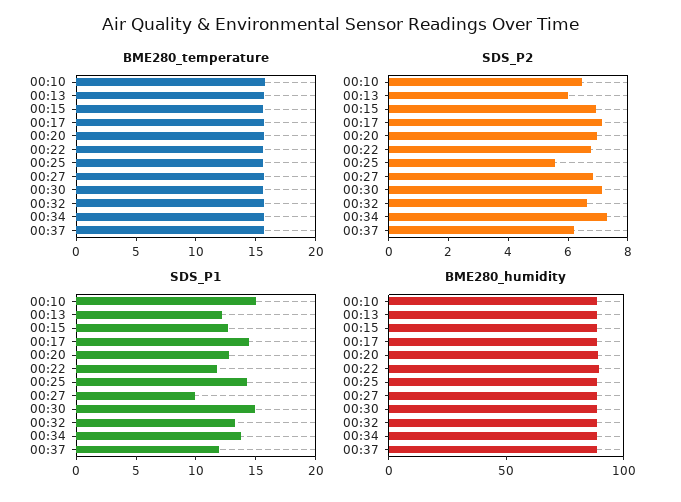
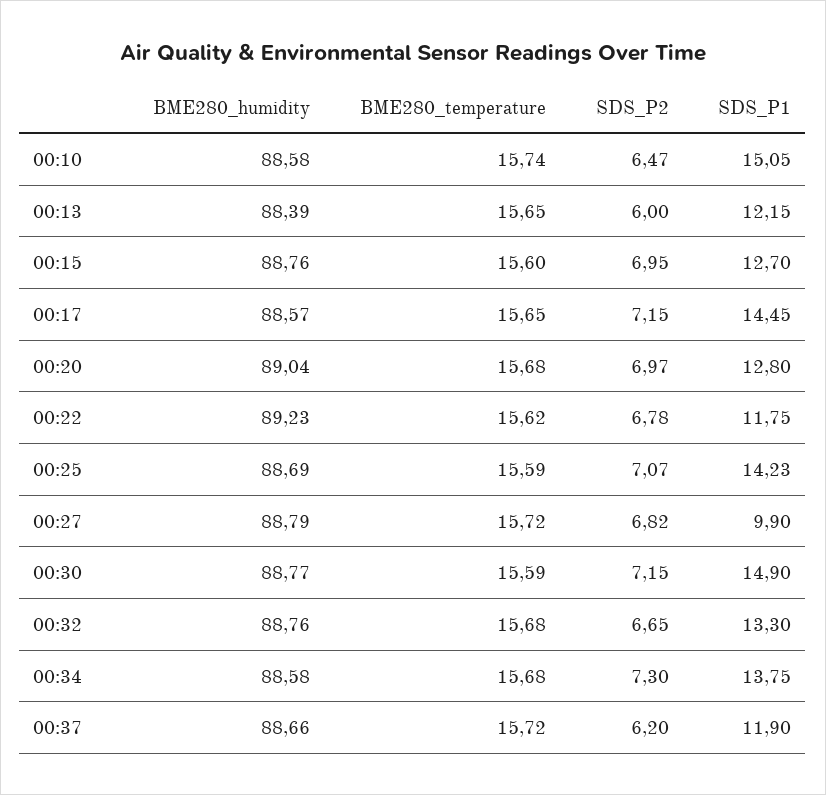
  {
    "BME280_temperature": {
      "00:10": 15.74,
      "00:13": 15.65,
      "00:15": 15.6,
      "00:17": 15.65,
      "00:20": 15.68,
      "00:22": 15.62,
      "00:25": 15.59,
      "00:27": 15.72,
      "00:30": 15.59,
      "00:32": 15.68,
      "00:34": 15.68,
      "00:37": 15.72
    },
    "SDS_P2": {
      "00:10": 6.47,
      "00:13": 6,
      "00:15": 6.95,
      "00:17": 7.15,
      "00:20": 6.97,
      "00:22": 6.78,
-     "00:25": 5.5,
+     "00:25": 7.07,
      "00:27": 6.82,
      "00:30": 7.15,
      "00:32": 6.65,
      "00:34": 7.3,
      "00:37": 6.2
    },
    "SDS_P1": {
      "00:10": 15.05,
      "00:13": 12.15,
      "00:15": 12.7,
      "00:17": 14.45,
      "00:20": 12.8,
      "00:22": 11.75,
      "00:25": 14.23,
      "00:27": 9.9,
      "00:30": 14.9,
      "00:32": 13.3,
      "00:34": 13.75,
      "00:37": 11.9
    },
    "BME280_humidity": {
      "00:10": 88.58,
      "00:13": 88.39,
      "00:15": 88.76,
      "00:17": 88.57,
      "00:20": 89.04,
      "00:22": 89.23,
      "00:25": 88.69,
      "00:27": 88.79,
      "00:30": 88.77,
      "00:32": 88.76,
      "00:34": 88.58,
      "00:37": 88.66
    }
  }

